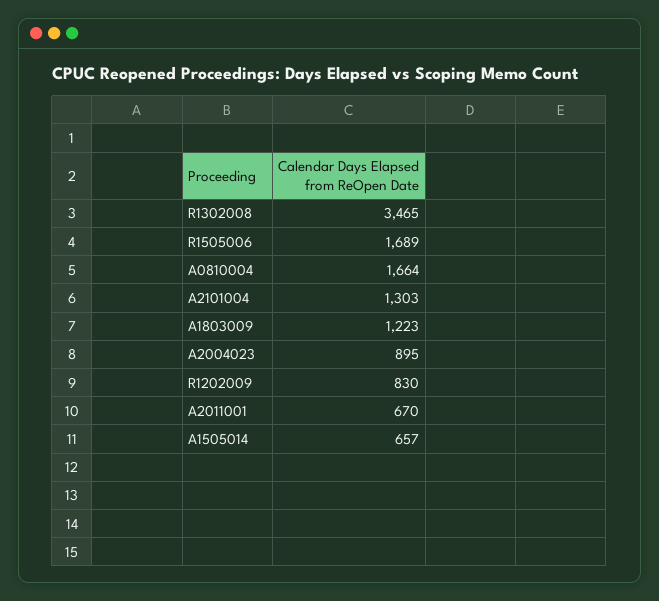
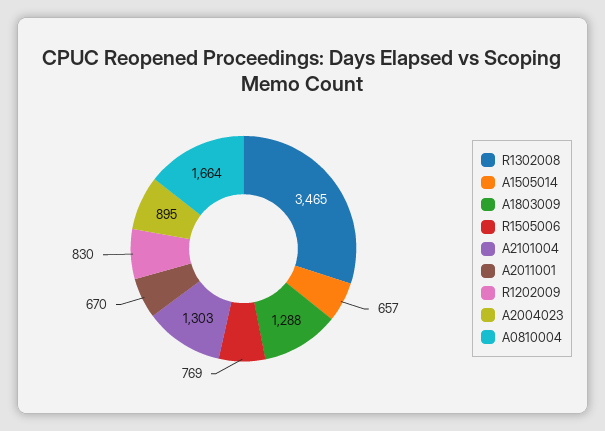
  {
    "R1302008": 3465,
-   "R1505006": 1689,
+   "R1505006": 769,
    "A0810004": 1664,
    "A2101004": 1303,
-   "A1803009": 1223,
+   "A1803009": 1288,
    "A2004023": 895,
    "R1202009": 830,
    "A2011001": 670,
    "A1505014": 657
  }

